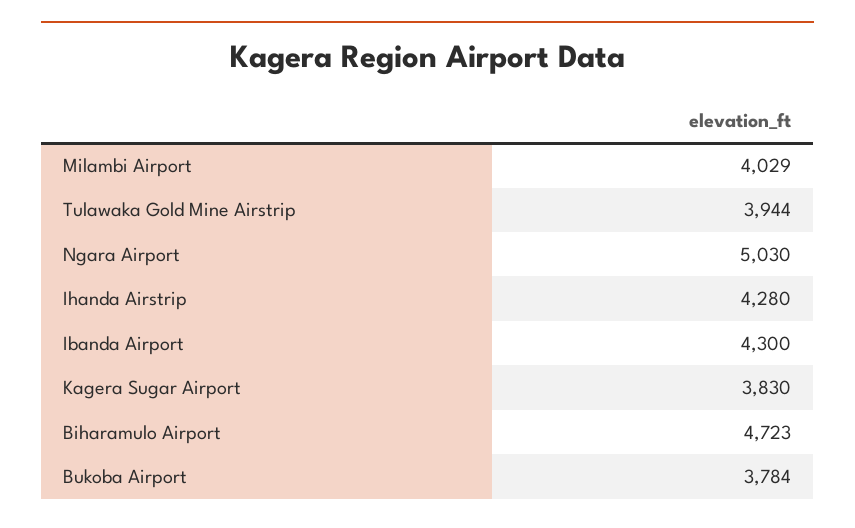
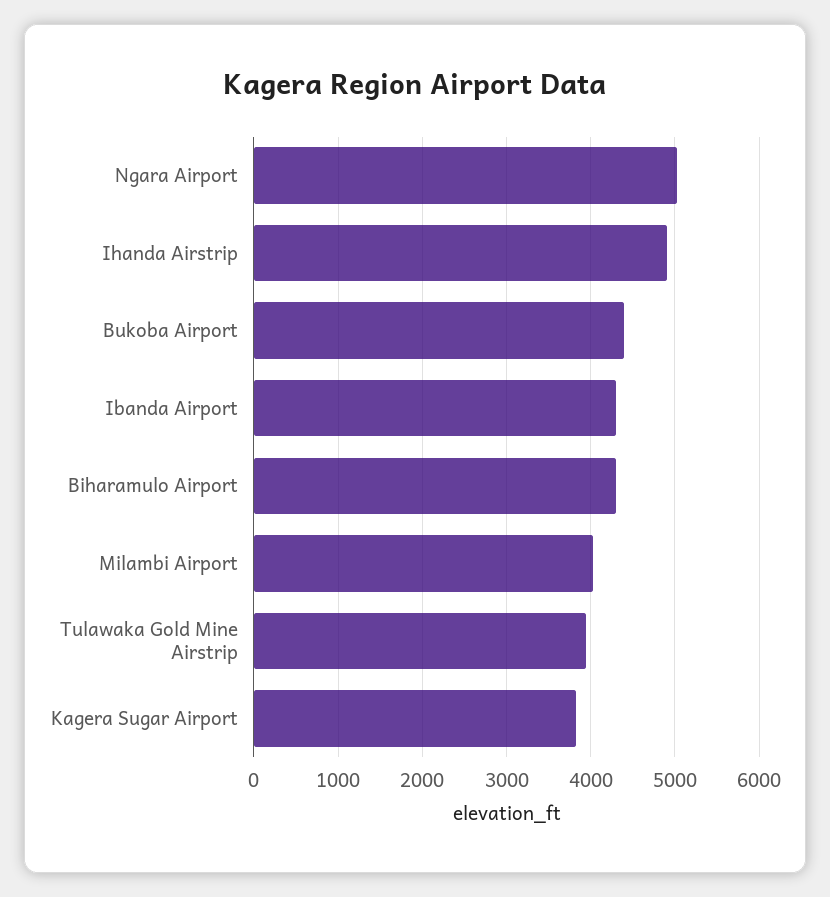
  {
    "Milambi Airport": 4029,
    "Tulawaka Gold Mine Airstrip": 3944,
    "Ngara Airport": 5030,
-   "Ihanda Airstrip": 4280,
+   "Ihanda Airstrip": 4900,
    "Ibanda Airport": 4300,
    "Kagera Sugar Airport": 3830,
-   "Biharamulo Airport": 4723,
+   "Biharamulo Airport": 4300,
-   "Bukoba Airport": 3784
+   "Bukoba Airport": 4400
  }

